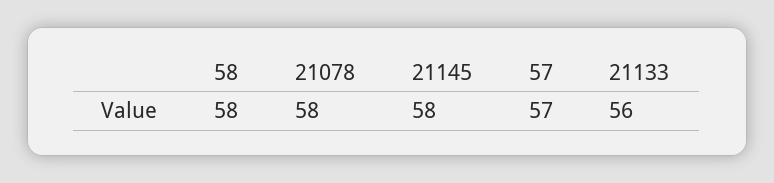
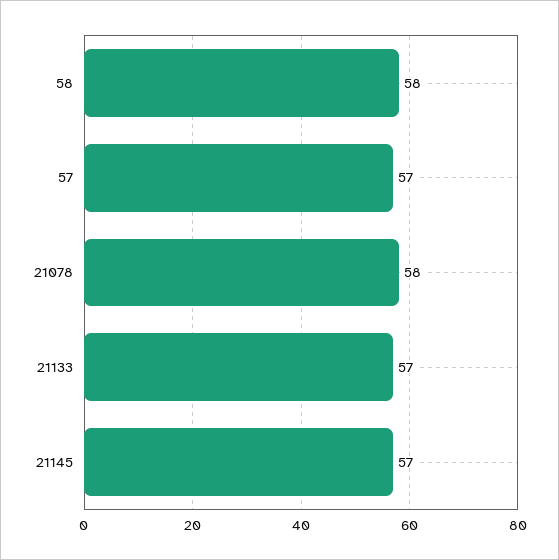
  {
    "58": 58,
    "21078": 58,
-   "21145": 58,
+   "21145": 57,
    "57": 57,
-   "21133": 56
+   "21133": 57
  }

